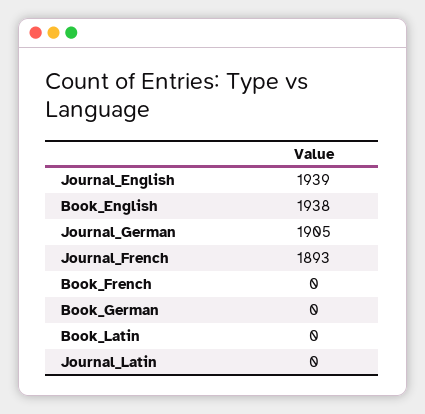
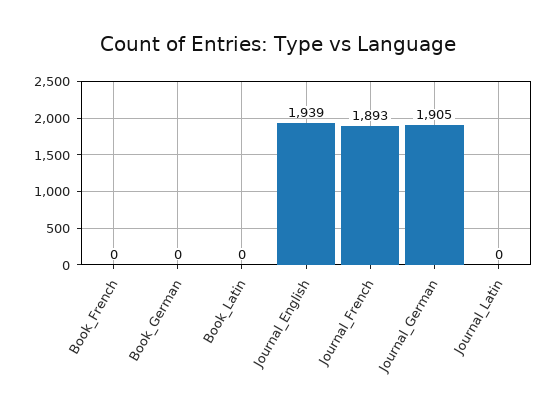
  {
    "Journal_English": 1939,
-   "Book_English": 1938,
    "Journal_German": 1905,
    "Journal_French": 1893,
    "Book_French": 0,
    "Book_German": 0,
    "Book_Latin": 0,
    "Journal_Latin": 0
  }

